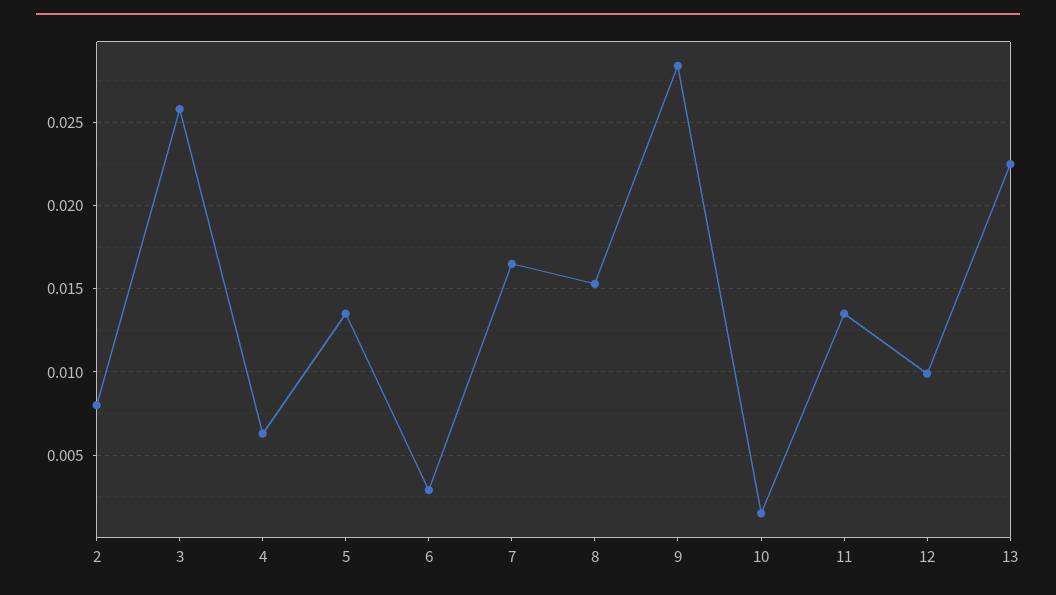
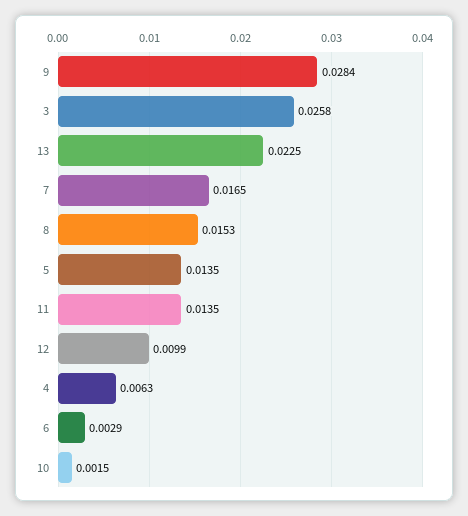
  {
-   "2": 0.008,
    "3": 0.0258,
    "4": 0.0063,
    "5": 0.0135,
    "6": 0.0029,
    "7": 0.0165,
    "8": 0.0153,
    "9": 0.0284,
    "10": 0.0015,
    "11": 0.0135,
    "12": 0.0099,
    "13": 0.0225
  }

